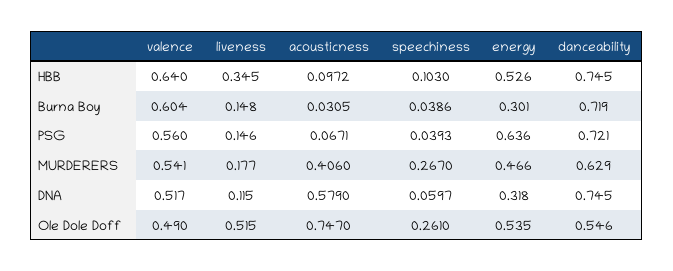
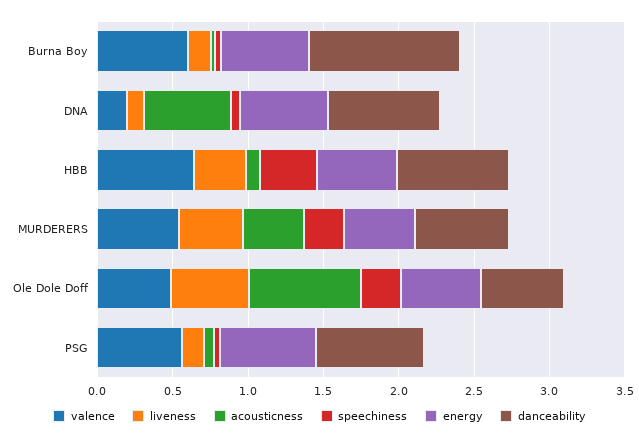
  {
    "valence": {
      "HBB": 0.64,
      "Burna Boy": 0.604,
      "PSG": 0.56,
      "MURDERERS": 0.541,
-     "DNA": 0.517,
+     "DNA": 0.2,
      "Ole Dole Doff": 0.49
    },
    "liveness": {
      "HBB": 0.345,
      "Burna Boy": 0.148,
      "PSG": 0.146,
-     "MURDERERS": 0.177,
+     "MURDERERS": 0.4,
      "DNA": 0.115,
      "Ole Dole Doff": 0.515
    },
    "acousticness": {
      "HBB": 0.0972,
      "Burna Boy": 0.0305,
      "PSG": 0.0671,
      "MURDERERS": 0.406,
      "DNA": 0.579,
      "Ole Dole Doff": 0.747
    },
    "speechiness": {
-     "HBB": 0.103,
+     "HBB": 0.4,
      "Burna Boy": 0.0386,
      "PSG": 0.0393,
      "MURDERERS": 0.267,
      "DNA": 0.0597,
      "Ole Dole Doff": 0.261
    },
    "energy": {
      "HBB": 0.526,
-     "Burna Boy": 0.301,
+     "Burna Boy": 0.6,
      "PSG": 0.636,
      "MURDERERS": 0.466,
-     "DNA": 0.318,
+     "DNA": 0.6,
      "Ole Dole Doff": 0.535
    },
    "danceability": {
      "HBB": 0.745,
-     "Burna Boy": 0.719,
+     "Burna Boy": 1,
      "PSG": 0.721,
      "MURDERERS": 0.629,
      "DNA": 0.745,
      "Ole Dole Doff": 0.546
    }
  }

